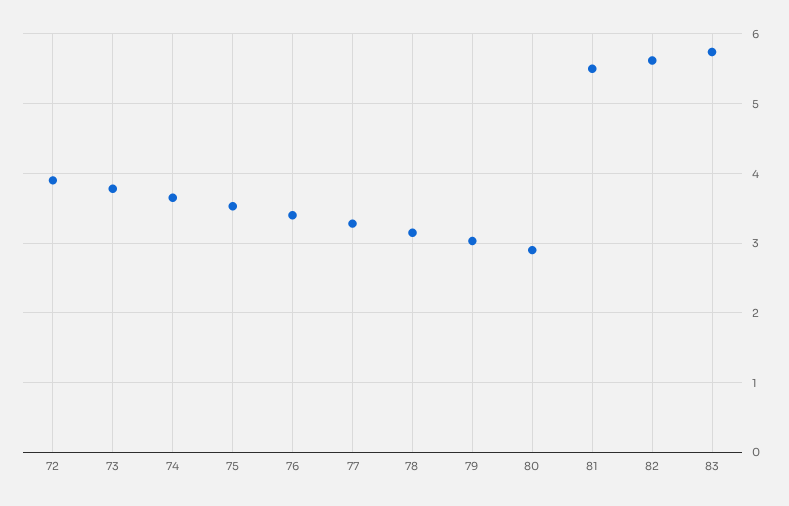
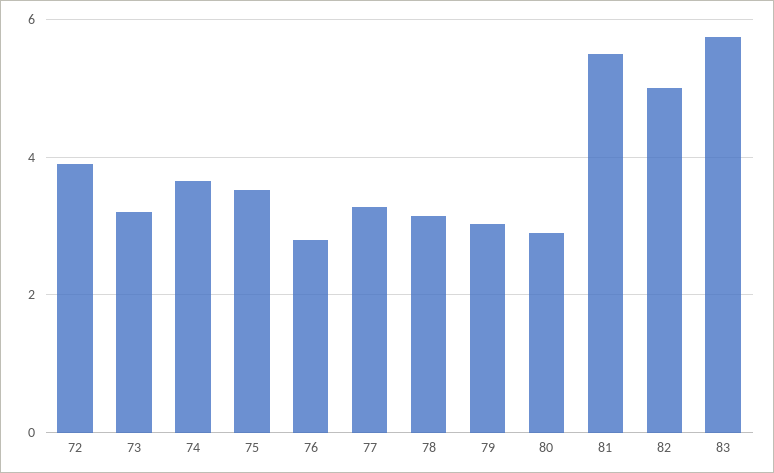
  {
    "72": 3.9,
-   "73": 3.8,
+   "73": 3.2,
    "74": 3.7,
    "75": 3.5,
-   "76": 3.4,
+   "76": 2.8,
    "77": 3.3,
    "78": 3.2,
    "79": 3,
    "80": 2.9,
    "81": 5.5,
-   "82": 5.6,
+   "82": 5,
    "83": 5.7
  }

